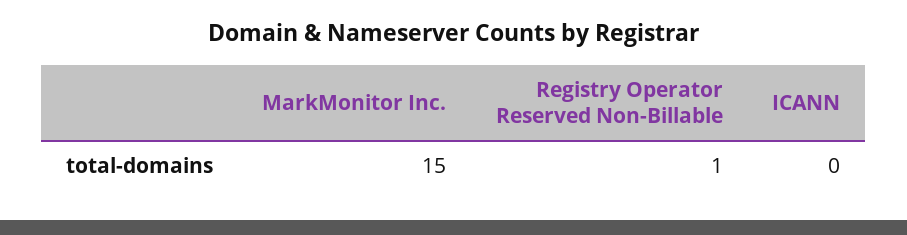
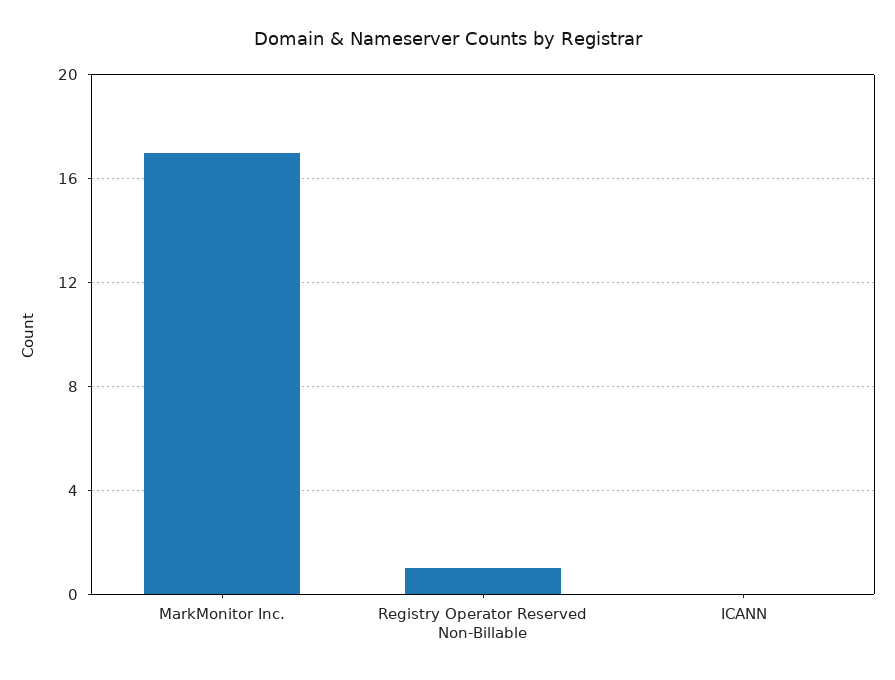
  {
-   "MarkMonitor Inc.": 15,
+   "MarkMonitor Inc.": 17,
    "Registry Operator Reserved Non-Billable": 1,
    "ICANN": 0
  }

